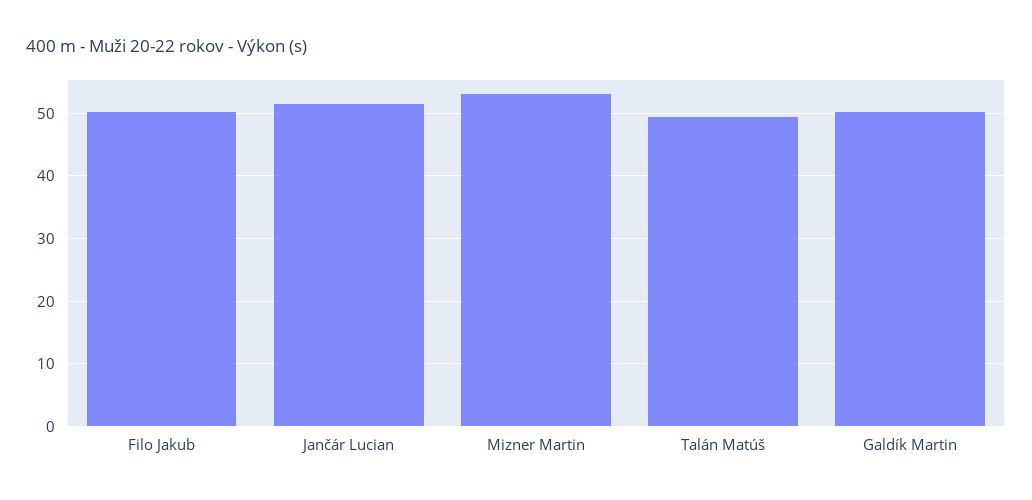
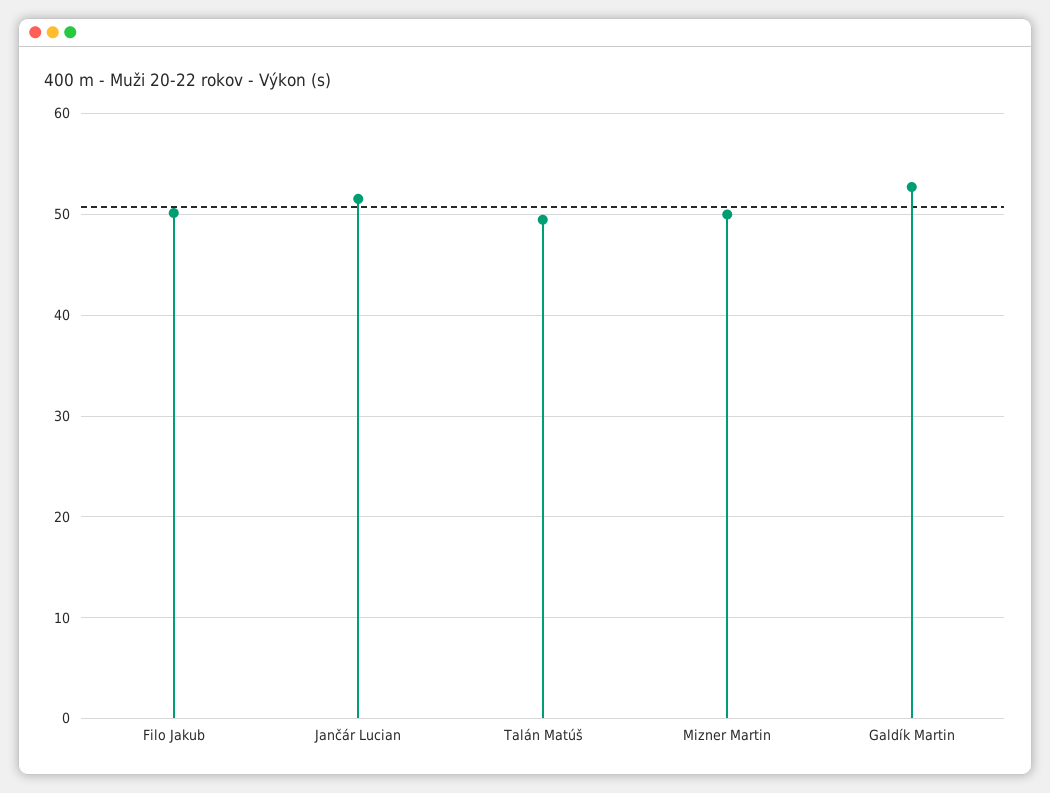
  {
    "Filo Jakub": 50,
    "Jančár Lucian": 52,
-   "Mizner Martin": 53,
+   "Mizner Martin": 50,
    "Talán Matúš": 49,
-   "Galdík Martin": 50
+   "Galdík Martin": 53
  }

